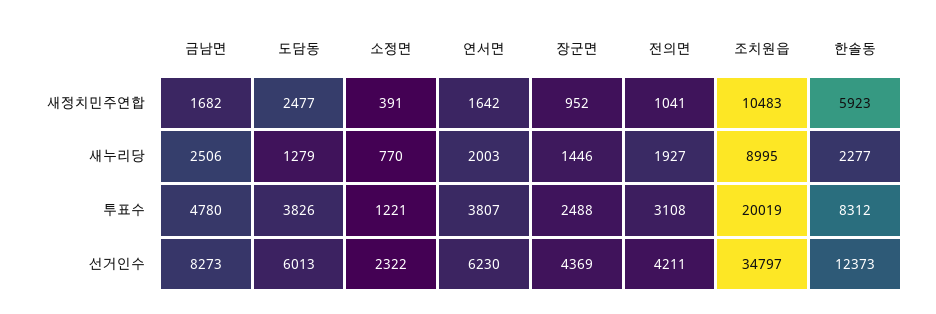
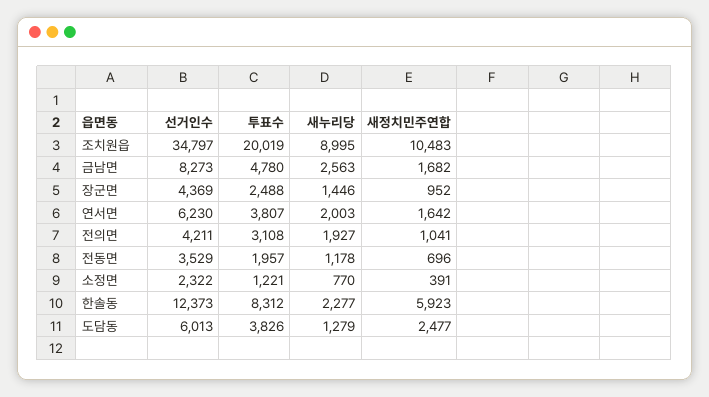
  {
    "금남면": {
      "새정치민주연합": 1682,
-     "새누리당": 2506,
+     "새누리당": 2563,
      "투표수": 4780,
      "선거인수": 8273
    },
    "도담동": {
      "새정치민주연합": 2477,
      "새누리당": 1279,
      "투표수": 3826,
      "선거인수": 6013
    },
    "소정면": {
      "새정치민주연합": 391,
      "새누리당": 770,
      "투표수": 1221,
      "선거인수": 2322
    },
    "연서면": {
      "새정치민주연합": 1642,
      "새누리당": 2003,
      "투표수": 3807,
      "선거인수": 6230
    },
    "장군면": {
      "새정치민주연합": 952,
      "새누리당": 1446,
      "투표수": 2488,
      "선거인수": 4369
    },
    "전의면": {
      "새정치민주연합": 1041,
      "새누리당": 1927,
      "투표수": 3108,
      "선거인수": 4211
    },
    "조치원읍": {
      "새정치민주연합": 10483,
      "새누리당": 8995,
      "투표수": 20019,
      "선거인수": 34797
    },
    "한솔동": {
      "새정치민주연합": 5923,
      "새누리당": 2277,
      "투표수": 8312,
      "선거인수": 12373
-   }
+   },
+   "전동면": {
+     "선거인수": 3529,
+     "투표수": 1957,
+     "새누리당": 1178,
+     "새정치민주연합": 696
+   }
  }

